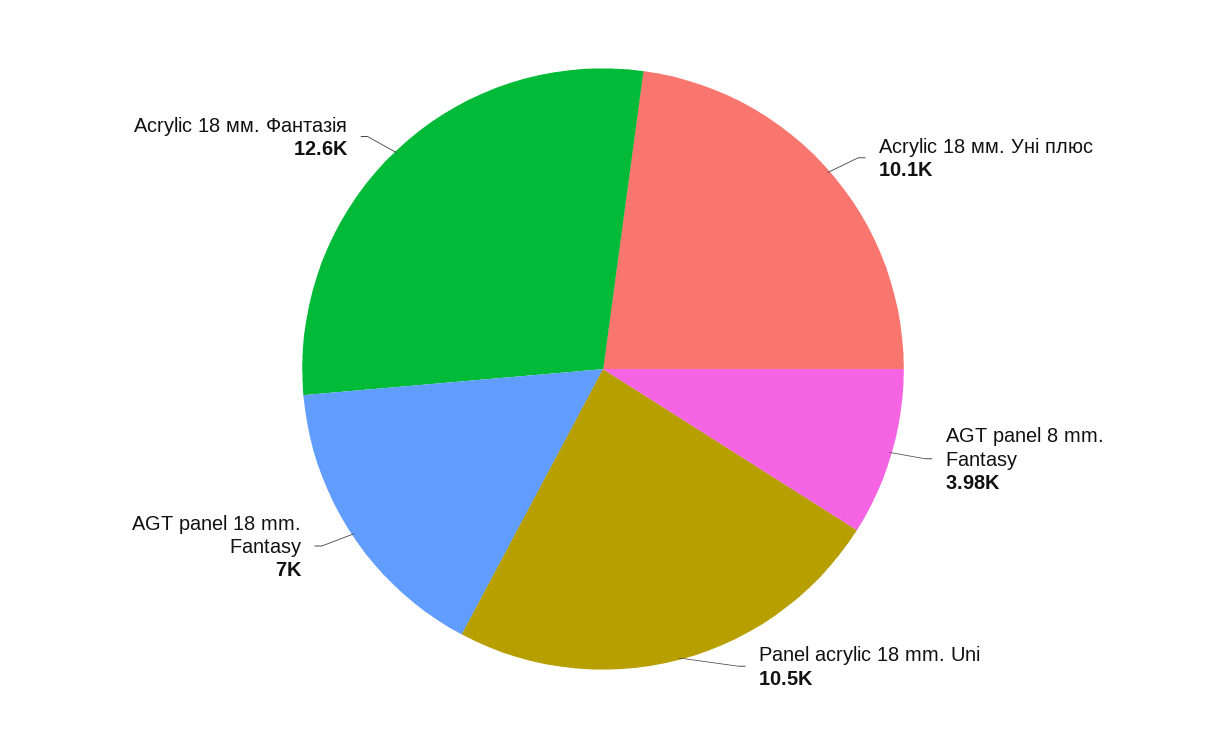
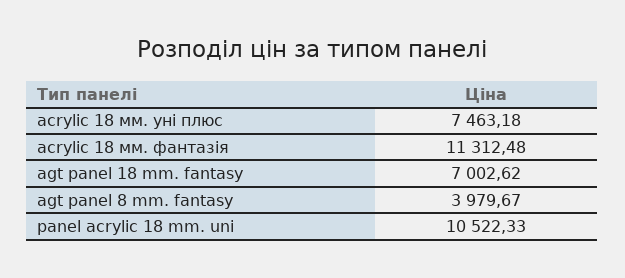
  {
-   "Acrylic 18 мм. Уні плюс": 10100,
+   "Acrylic 18 мм. Уні плюс": 7463.18,
    "AGT panel 8 mm. Fantasy": 3979.67,
    "Panel acrylic 18 mm. Uni": 10522.33,
    "AGT panel 18 mm. Fantasy": 7002.62,
-   "Acrylic 18 мм. Фантазія": 12600
+   "Acrylic 18 мм. Фантазія": 11312.48
  }

